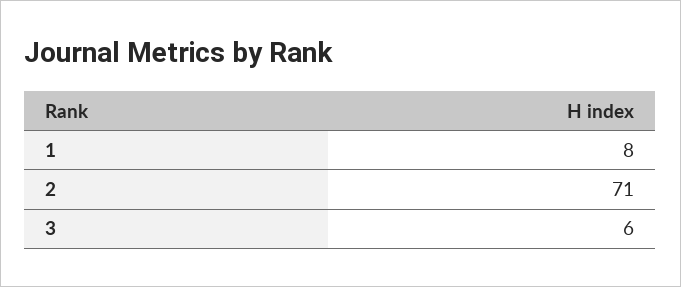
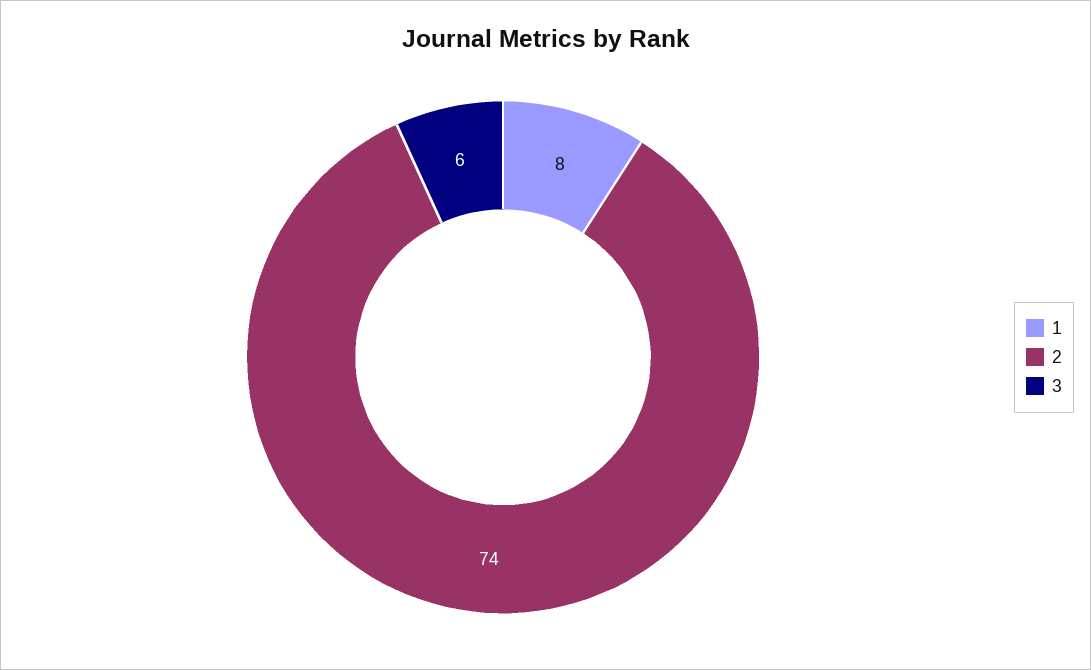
  {
    "1": 8,
-   "2": 71,
+   "2": 74,
    "3": 6
  }

